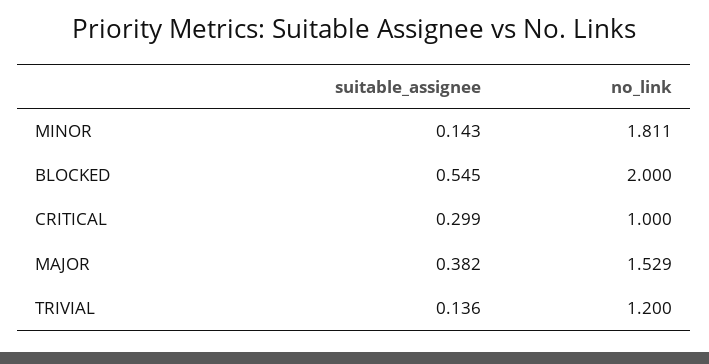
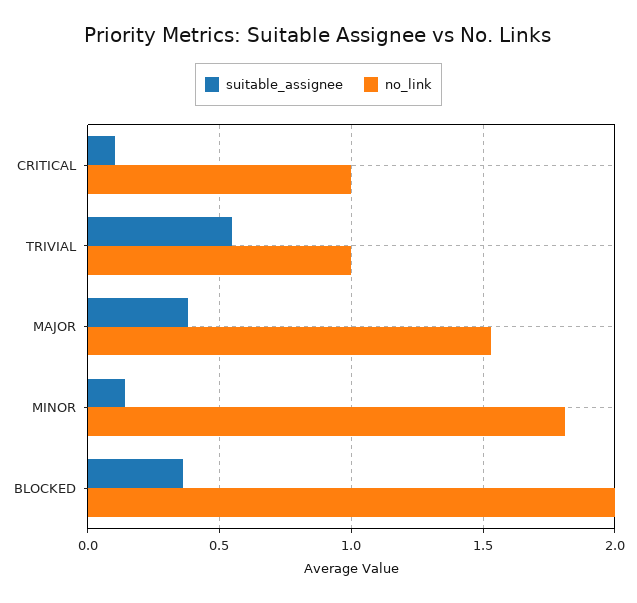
  {
    "suitable_assignee": {
      "MINOR": 0.143,
-     "BLOCKED": 0.545,
+     "BLOCKED": 0.35,
-     "CRITICAL": 0.299,
+     "CRITICAL": 0.1,
      "MAJOR": 0.382,
-     "TRIVIAL": 0.136
+     "TRIVIAL": 0.55
    },
    "no_link": {
      "MINOR": 1.811,
      "BLOCKED": 2,
      "CRITICAL": 1,
      "MAJOR": 1.529,
-     "TRIVIAL": 1.2
+     "TRIVIAL": 1
    }
  }

